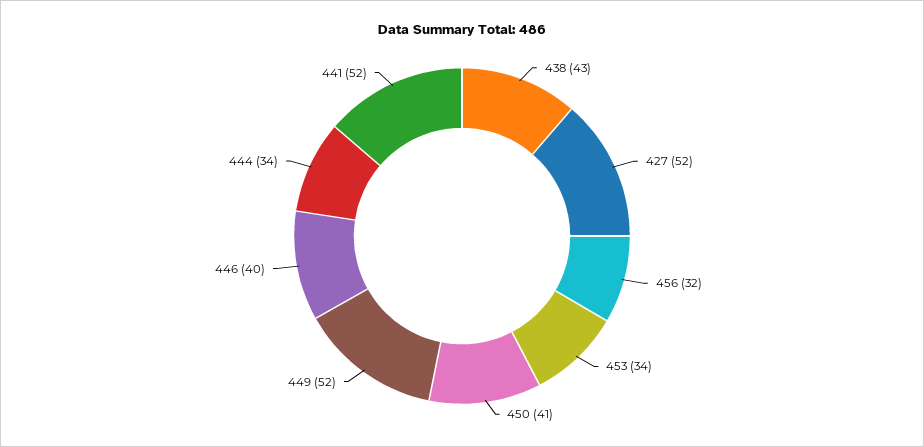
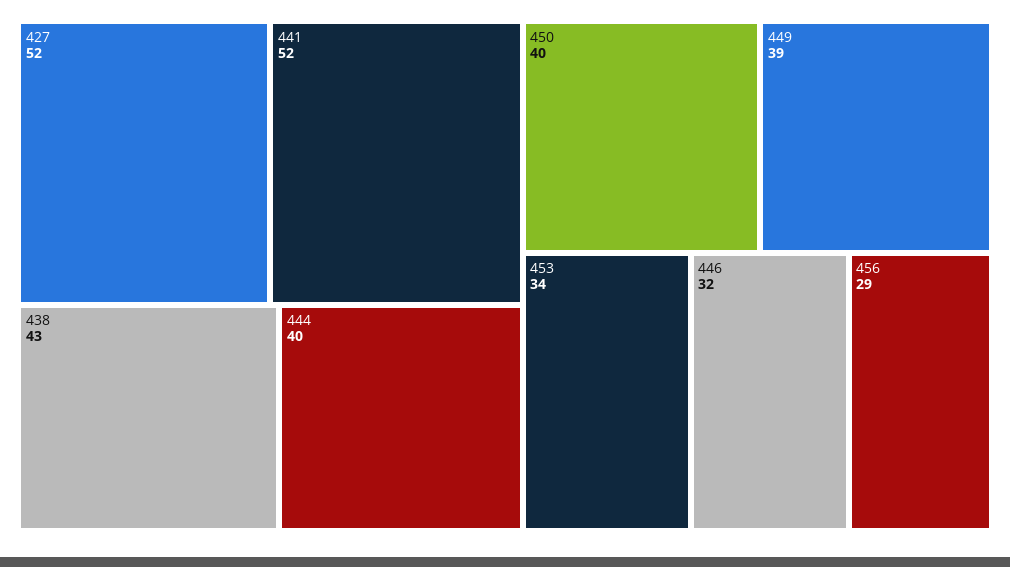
  {
    "438": 43,
    "427": 52,
-   "456": 32,
+   "456": 29,
    "453": 34,
-   "450": 41,
+   "450": 40,
-   "449": 52,
+   "449": 39,
-   "446": 40,
+   "446": 32,
-   "444": 34,
+   "444": 40,
    "441": 52
  }

